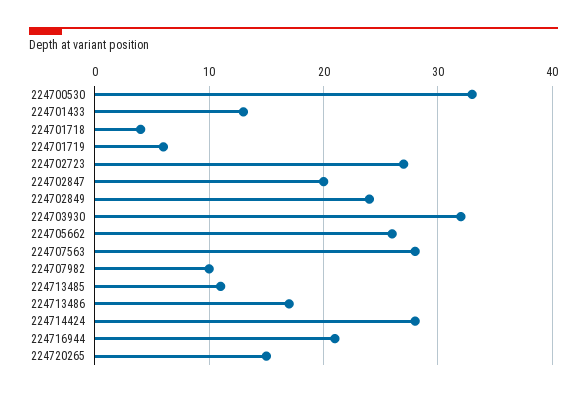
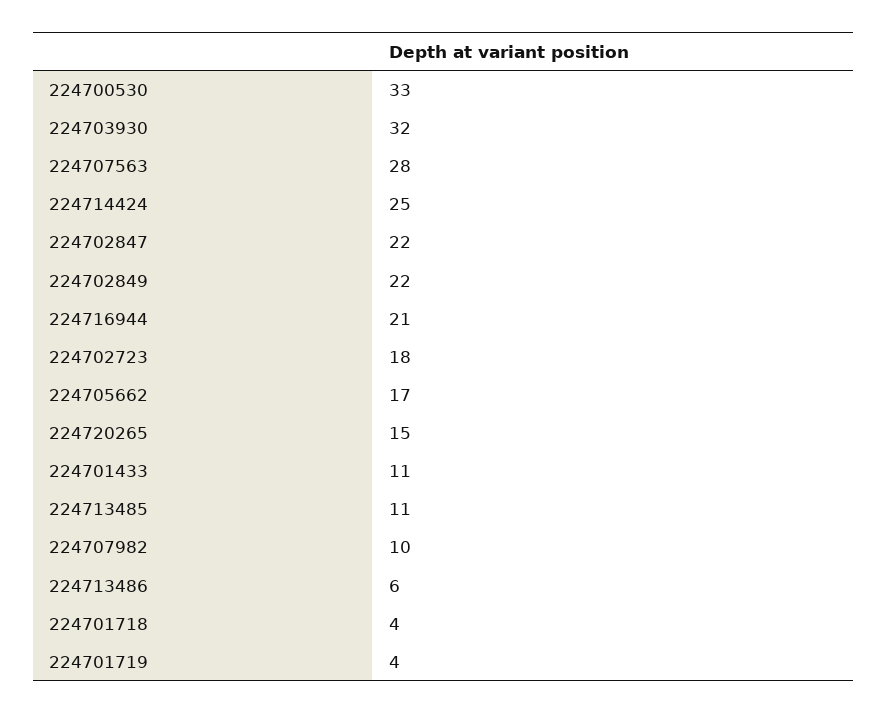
  {
    "224700530": 33,
-   "224701433": 13,
+   "224701433": 11,
    "224701718": 4,
-   "224701719": 6,
+   "224701719": 4,
-   "224702723": 27,
+   "224702723": 18,
-   "224702847": 20,
+   "224702847": 22,
-   "224702849": 24,
+   "224702849": 22,
    "224703930": 32,
-   "224705662": 26,
+   "224705662": 17,
    "224707563": 28,
    "224707982": 10,
    "224713485": 11,
-   "224713486": 17,
+   "224713486": 6,
-   "224714424": 28,
+   "224714424": 25,
    "224716944": 21,
    "224720265": 15
  }

